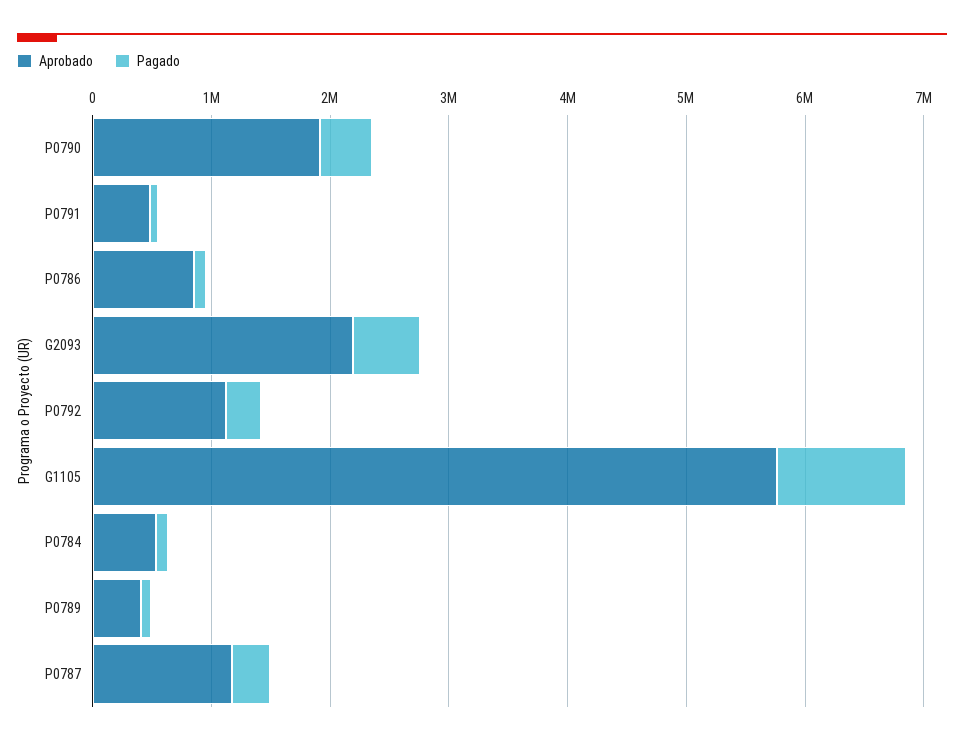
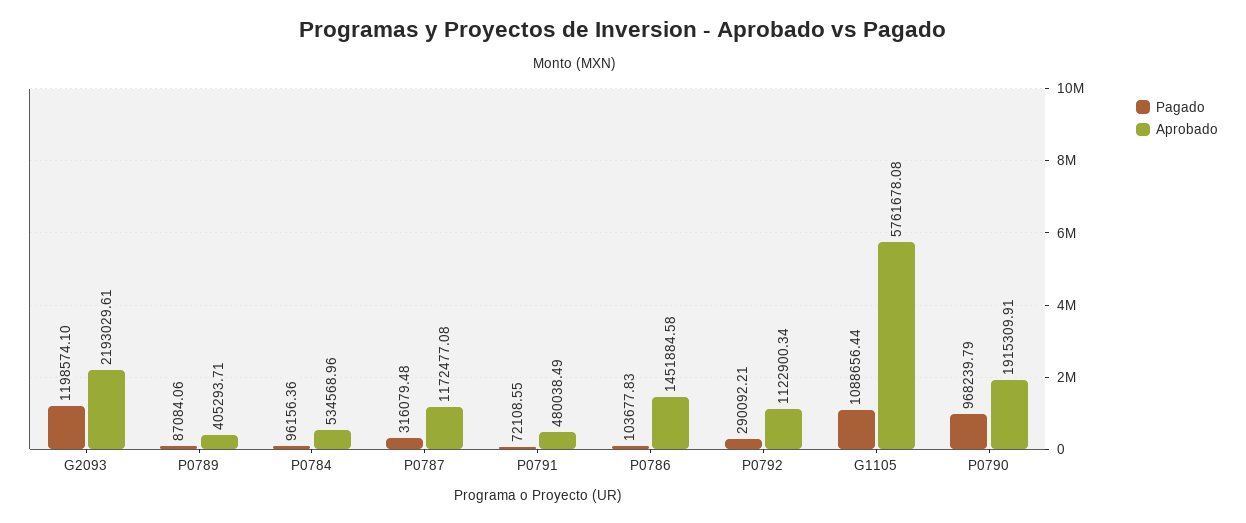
  {
    "Aprobado": {
      "P0790": 1915309.91,
      "P0791": 480038.49,
-     "P0786": 800000,
+     "P0786": 1451884.58,
      "G2093": 2193029.61,
      "P0792": 1122900.34,
      "G1105": 5761678.08,
      "P0784": 534568.96,
      "P0789": 405293.71,
      "P0787": 1172477.08
    },
    "Pagado": {
-     "P0790": 400000,
+     "P0790": 968239.79,
      "P0791": 72108.55,
      "P0786": 103677.83,
-     "G2093": 600000,
+     "G2093": 1198574.1,
      "P0792": 290092.21,
      "G1105": 1088656.44,
      "P0784": 96156.36,
      "P0789": 87084.06,
      "P0787": 316079.48
    }
  }

